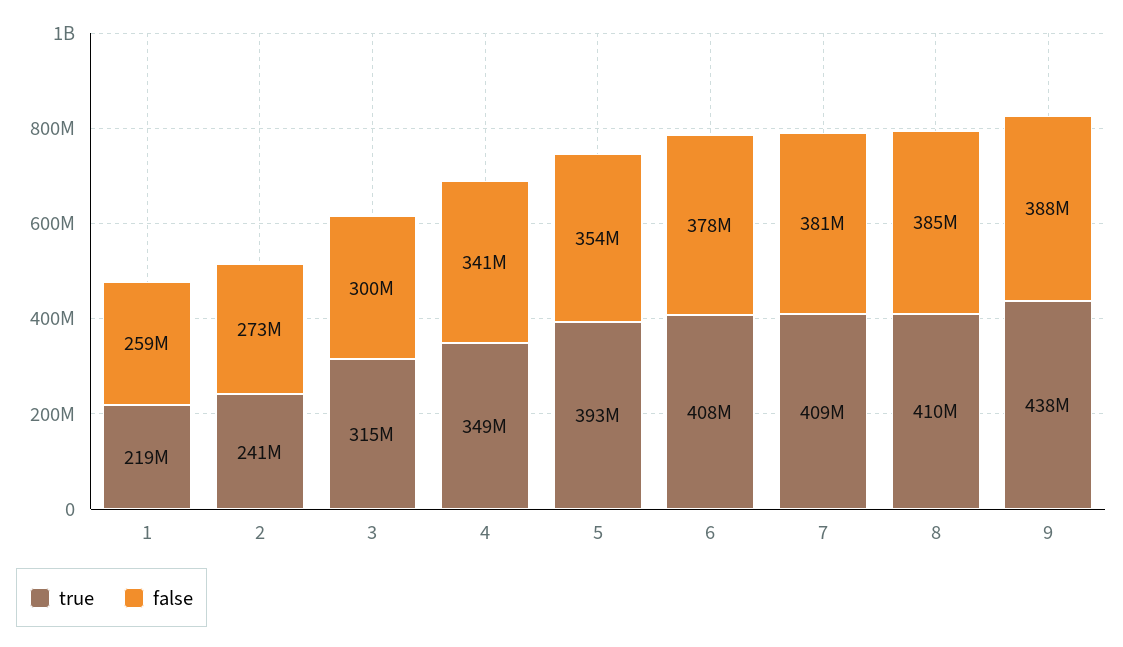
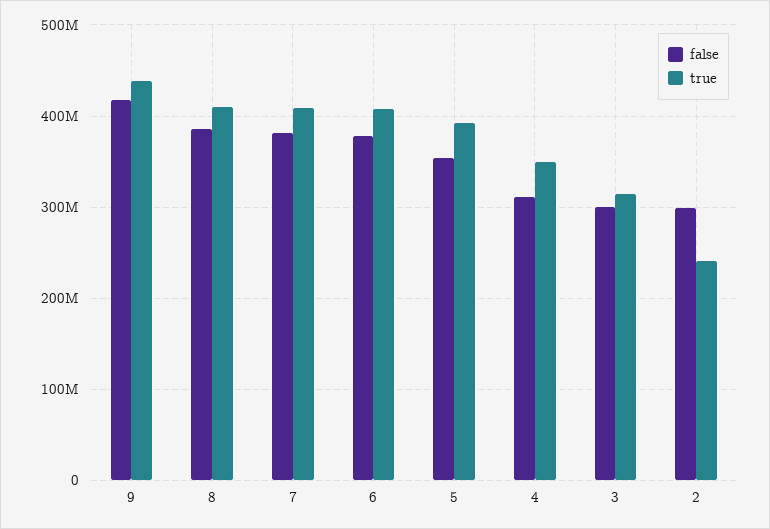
  {
    "true": {
-     "1": 219000000,
      "2": 241000000,
      "3": 315000000,
      "4": 349000000,
      "5": 393000000,
      "6": 408000000,
      "7": 409000000,
      "8": 410000000,
      "9": 438000000
    },
    "false": {
-     "1": 259000000,
-     "2": 273000000,
+     "2": 300000000,
      "3": 300000000,
-     "4": 341000000,
+     "4": 310000000,
      "5": 354000000,
      "6": 378000000,
      "7": 381000000,
      "8": 385000000,
-     "9": 388000000
+     "9": 420000000
    }
  }

